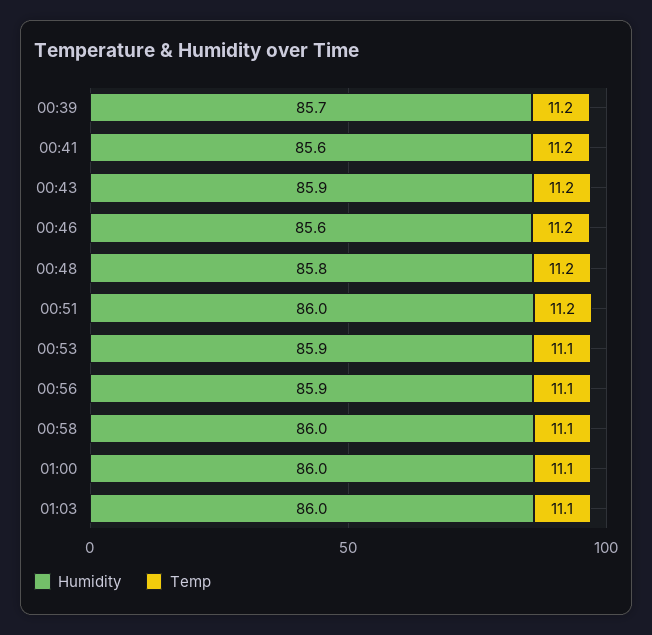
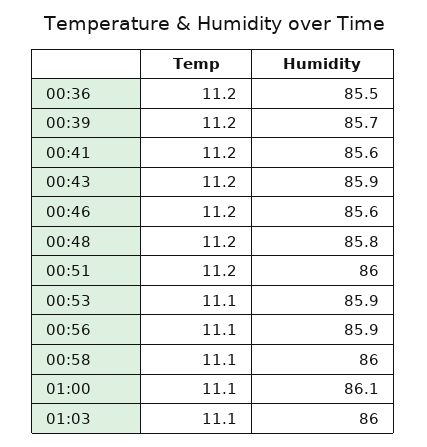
  {
    "Humidity": {
      "00:39": 85.7,
      "00:41": 85.6,
      "00:43": 85.9,
      "00:46": 85.6,
      "00:48": 85.8,
      "00:51": 86,
      "00:53": 85.9,
      "00:56": 85.9,
      "00:58": 86,
-     "01:00": 86,
+     "01:00": 86.1,
-     "01:03": 86
+     "01:03": 86,
+     "00:36": 85.5
    },
    "Temp": {
      "00:39": 11.2,
      "00:41": 11.2,
      "00:43": 11.2,
      "00:46": 11.2,
      "00:48": 11.2,
      "00:51": 11.2,
      "00:53": 11.1,
      "00:56": 11.1,
      "00:58": 11.1,
      "01:00": 11.1,
-     "01:03": 11.1
+     "01:03": 11.1,
+     "00:36": 11.2
    }
  }

